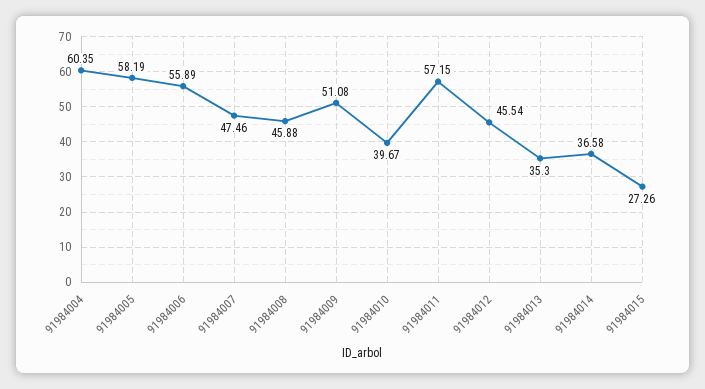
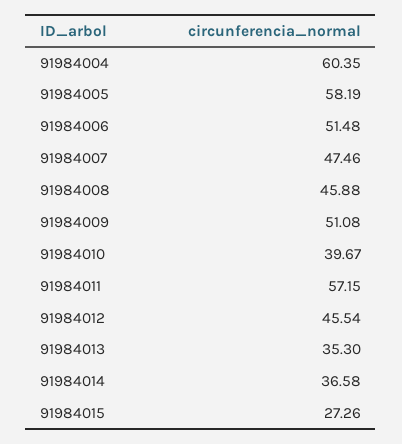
  {
    "91984004": 60.35,
    "91984005": 58.19,
-   "91984006": 55.89,
+   "91984006": 51.48,
    "91984007": 47.46,
    "91984008": 45.88,
    "91984009": 51.08,
    "91984010": 39.67,
    "91984011": 57.15,
    "91984012": 45.54,
    "91984013": 35.3,
    "91984014": 36.58,
    "91984015": 27.26
  }

